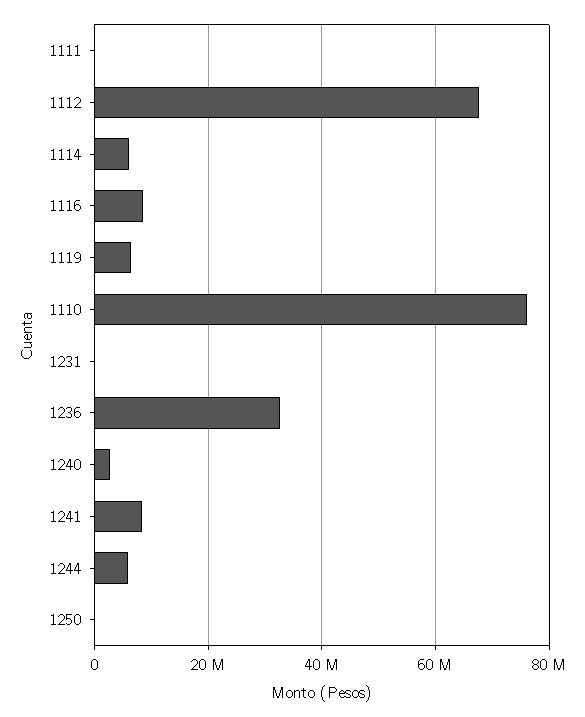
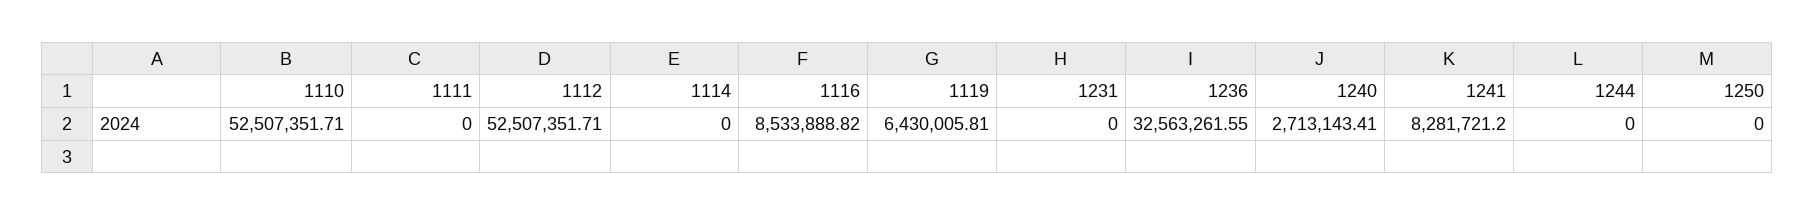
  {
    "1111": 0,
-   "1112": 68000000,
+   "1112": 52507351.71,
-   "1114": 6000000,
+   "1114": 0,
    "1116": 8533888.82,
    "1119": 6430005.81,
-   "1110": 76000000,
+   "1110": 52507351.71,
    "1231": 0,
    "1236": 32563261.55,
    "1240": 2713143.41,
    "1241": 8281721.2,
-   "1244": 6000000,
+   "1244": 0,
    "1250": 0
  }

